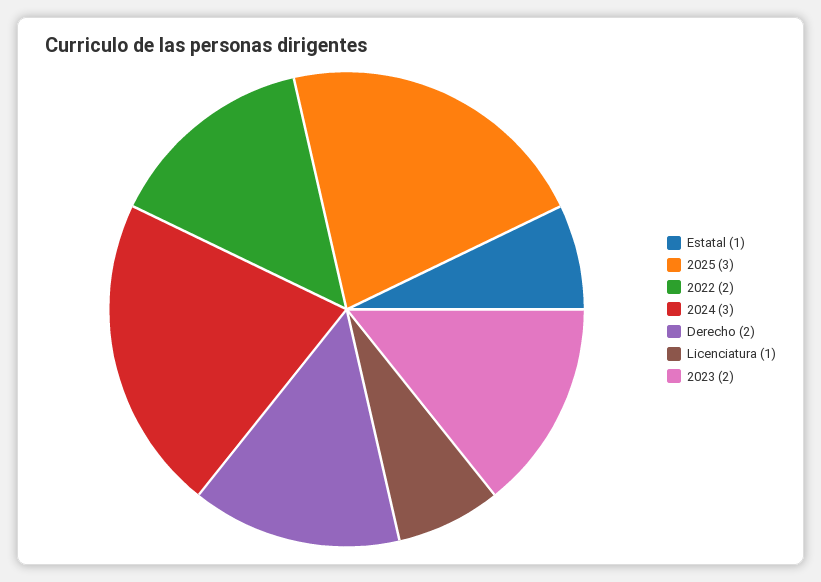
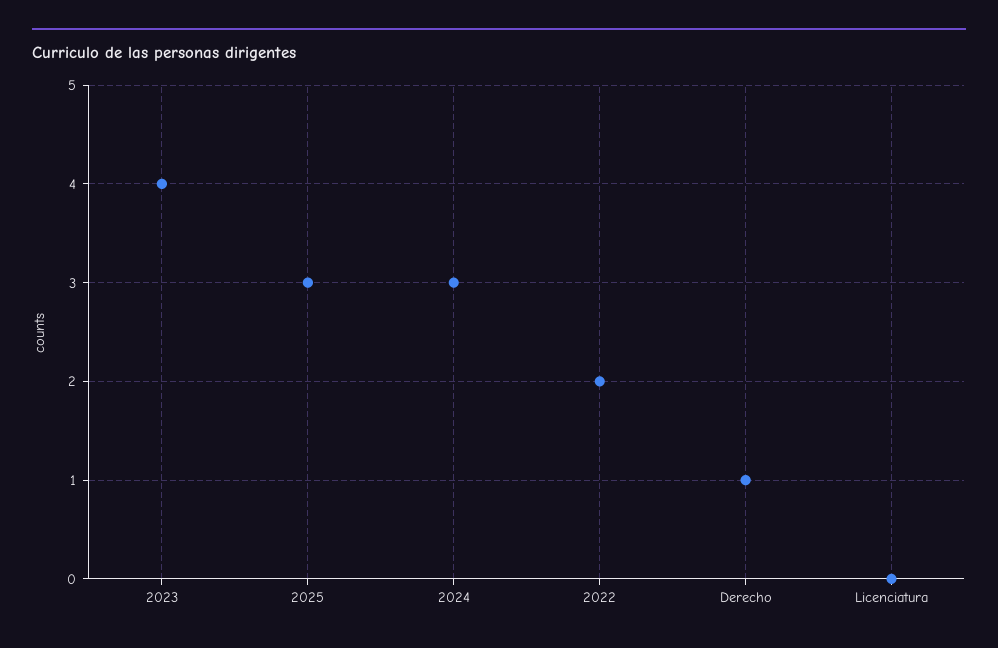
  {
-   "Estatal": 1,
    "2025": 3,
    "2022": 2,
    "2024": 3,
-   "Derecho": 2,
+   "Derecho": 1,
-   "Licenciatura": 1,
+   "Licenciatura": 0,
-   "2023": 2
+   "2023": 4
  }

